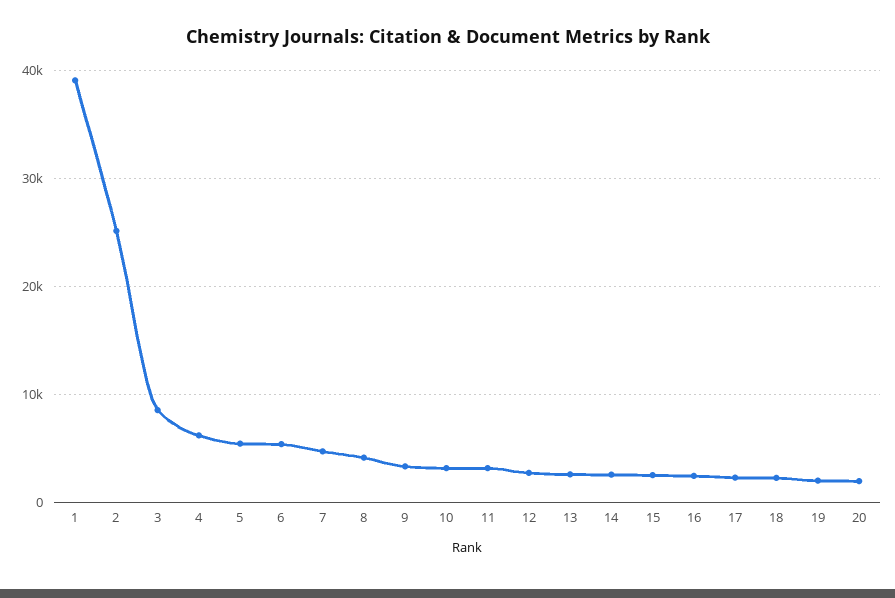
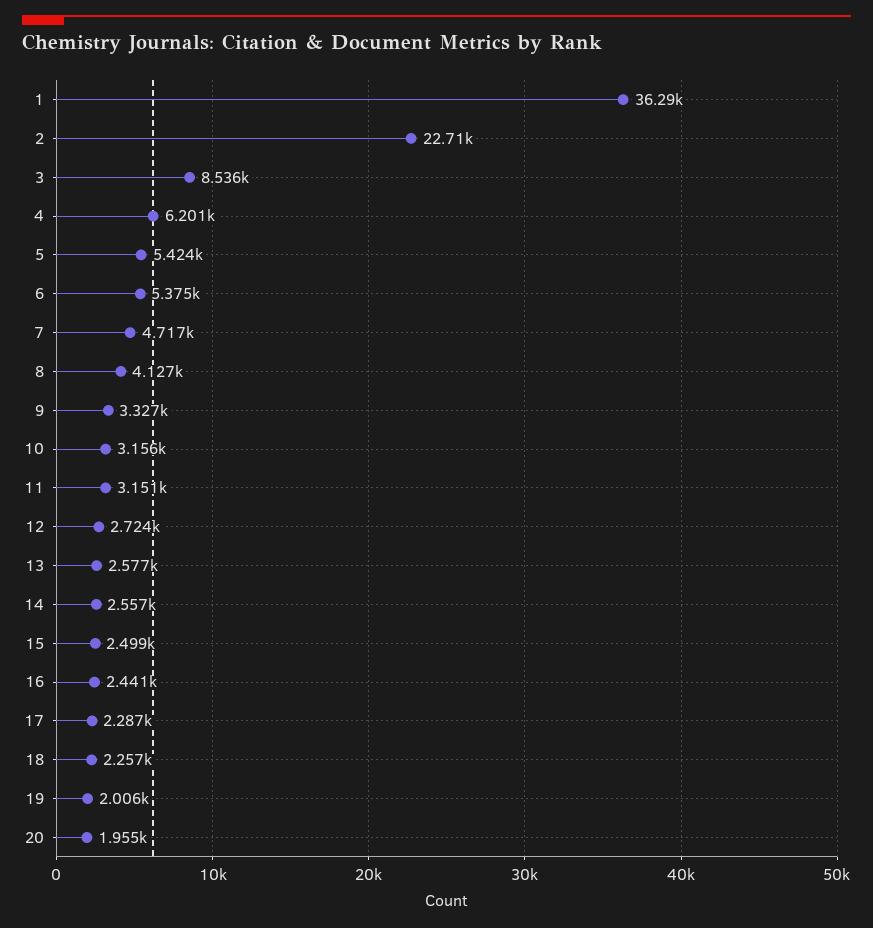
  {
-   "1": 39000,
+   "1": 36290,
-   "2": 25000,
+   "2": 22710,
    "3": 8536,
    "4": 6201,
    "5": 5424,
    "6": 5375,
    "7": 4717,
    "8": 4127,
    "9": 3327,
    "10": 3156,
    "11": 3151,
    "12": 2724,
    "13": 2577,
    "14": 2557,
    "15": 2499,
    "16": 2441,
    "17": 2287,
    "18": 2257,
    "19": 2006,
    "20": 1955
  }

